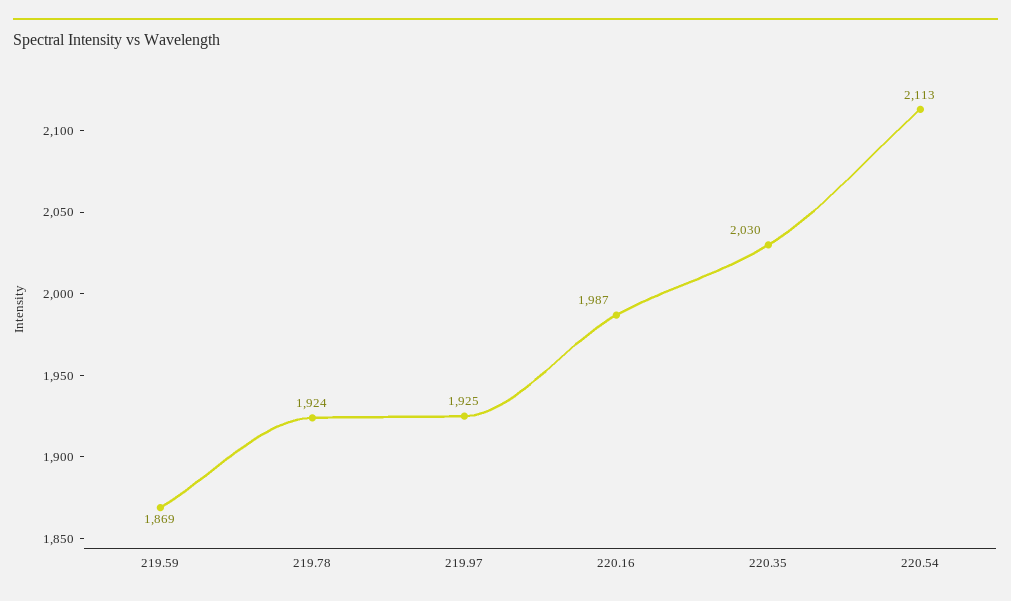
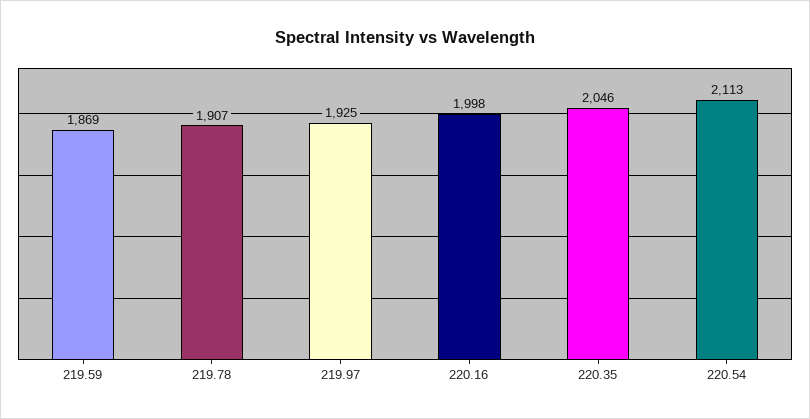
  {
    "219.59": 1869,
-   "219.78": 1924,
+   "219.78": 1907,
    "219.97": 1925,
-   "220.16": 1987,
+   "220.16": 1998,
-   "220.35": 2030,
+   "220.35": 2046,
    "220.54": 2113
  }

